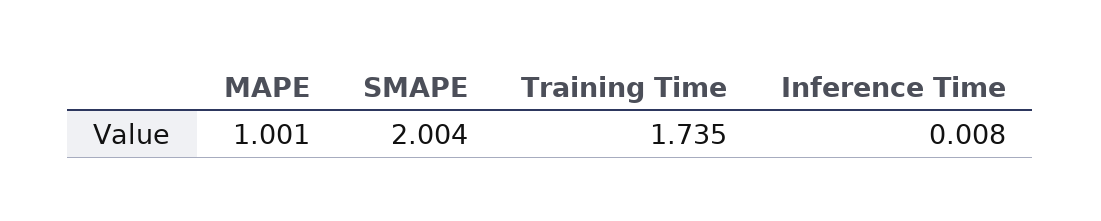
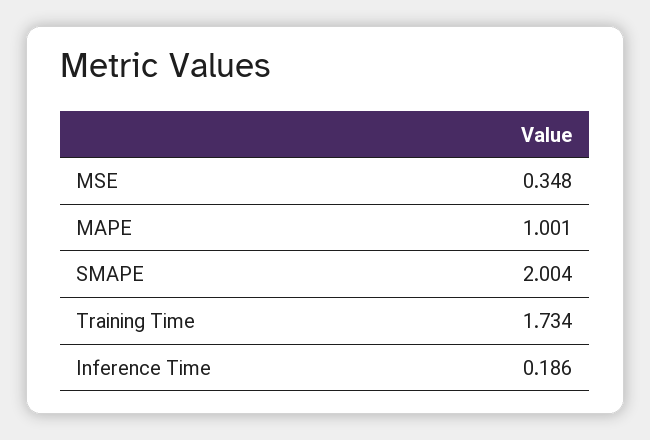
  {
    "MAPE": 1.001,
    "SMAPE": 2.004,
-   "Training Time": 1.735,
+   "Training Time": 1.734,
-   "Inference Time": 0.008
+   "Inference Time": 0.186,
+   "MSE": 0.348
  }

